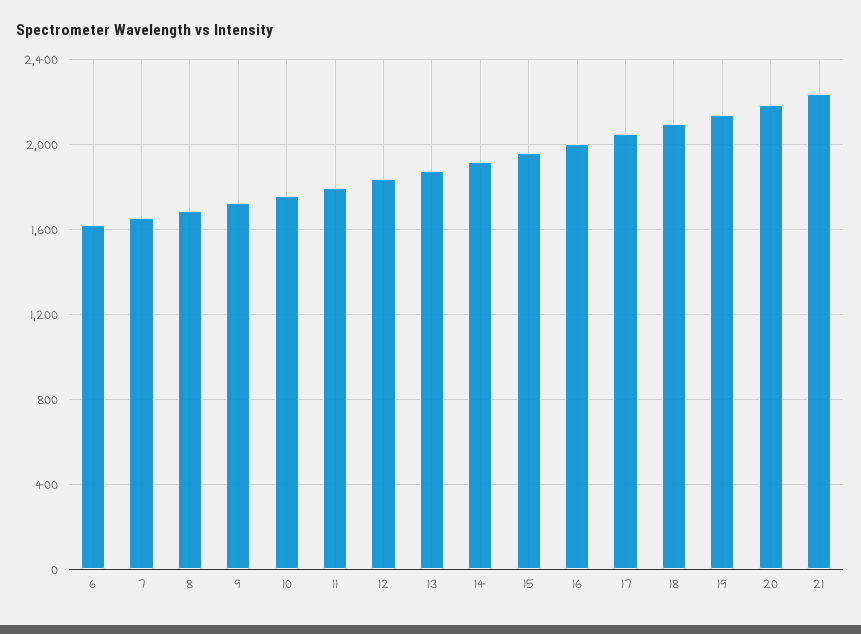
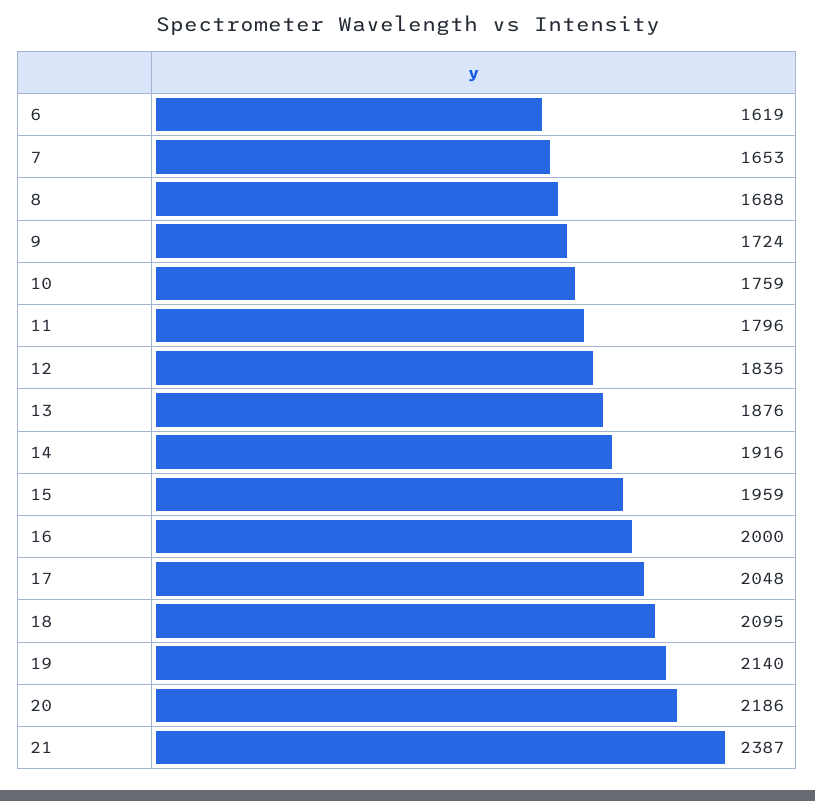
  {
    "6": 1619,
    "7": 1653,
    "8": 1688,
    "9": 1724,
    "10": 1759,
    "11": 1796,
    "12": 1835,
    "13": 1876,
    "14": 1916,
    "15": 1959,
    "16": 2000,
    "17": 2048,
    "18": 2095,
    "19": 2140,
    "20": 2186,
-   "21": 2250
+   "21": 2387
  }

